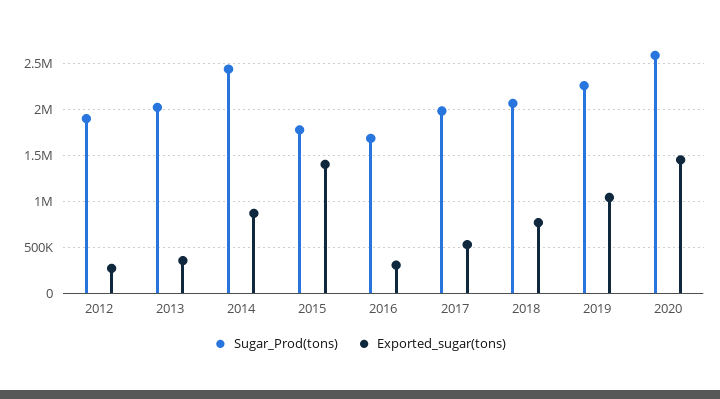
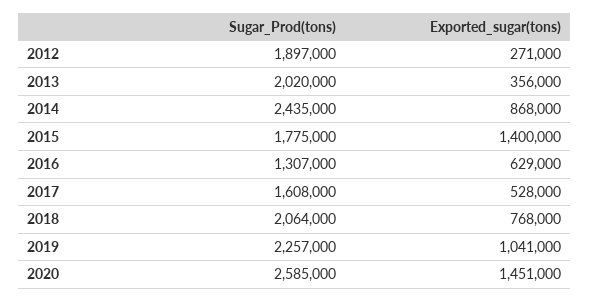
  {
    "Sugar_Prod(tons)": {
      "2012": 1897000,
      "2013": 2020000,
      "2014": 2435000,
      "2015": 1775000,
-     "2016": 1700000,
+     "2016": 1307000,
-     "2017": 2000000,
+     "2017": 1608000,
      "2018": 2064000,
      "2019": 2257000,
      "2020": 2585000
    },
    "Exported_sugar(tons)": {
      "2012": 271000,
      "2013": 356000,
      "2014": 868000,
      "2015": 1400000,
-     "2016": 300000,
+     "2016": 629000,
      "2017": 528000,
      "2018": 768000,
      "2019": 1041000,
      "2020": 1451000
    }
  }

